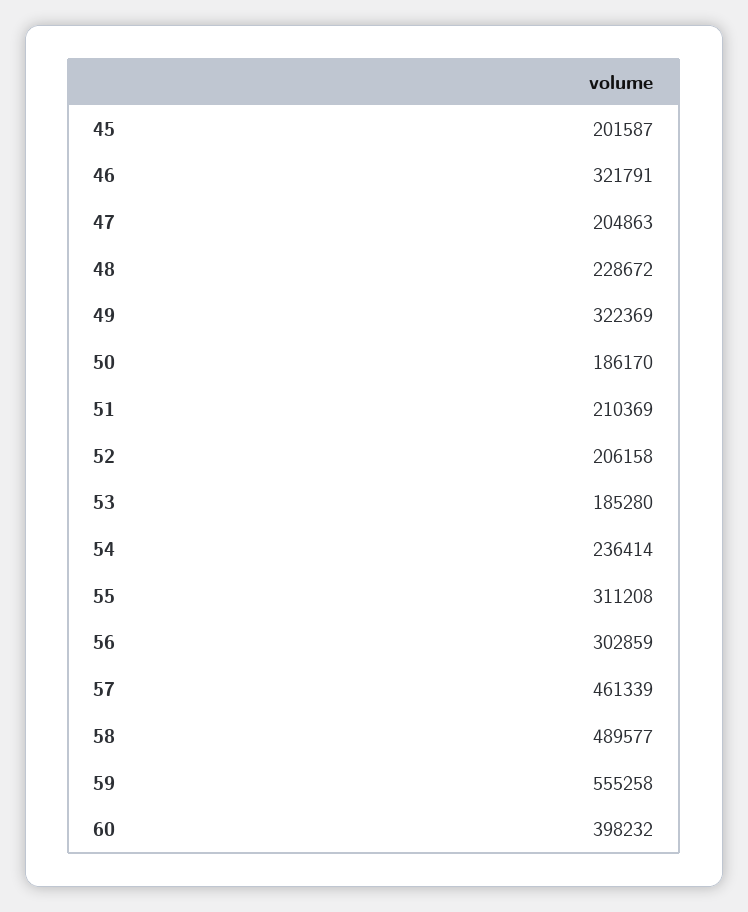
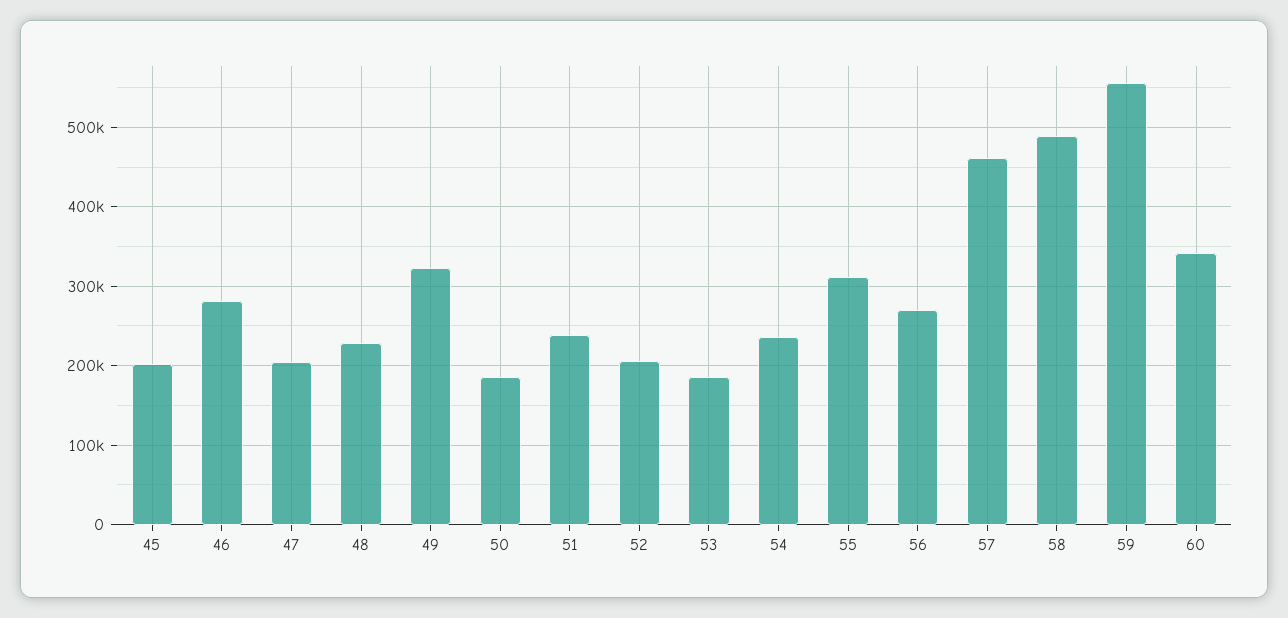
  {
    "45": 201587,
-   "46": 321791,
+   "46": 280000,
    "47": 204863,
    "48": 228672,
    "49": 322369,
    "50": 186170,
-   "51": 210369,
+   "51": 240000,
    "52": 206158,
    "53": 185280,
    "54": 236414,
    "55": 311208,
-   "56": 302859,
+   "56": 270000,
    "57": 461339,
    "58": 489577,
    "59": 555258,
-   "60": 398232
+   "60": 340000
  }

